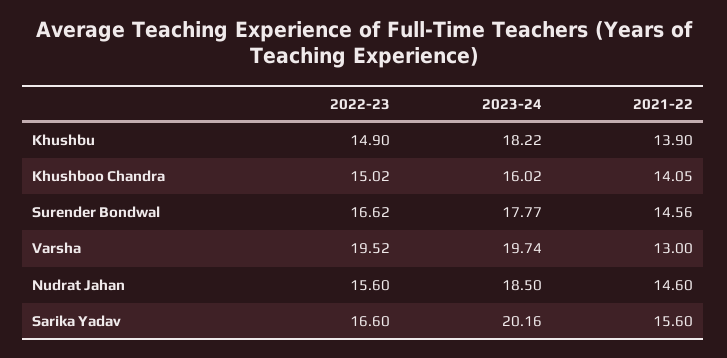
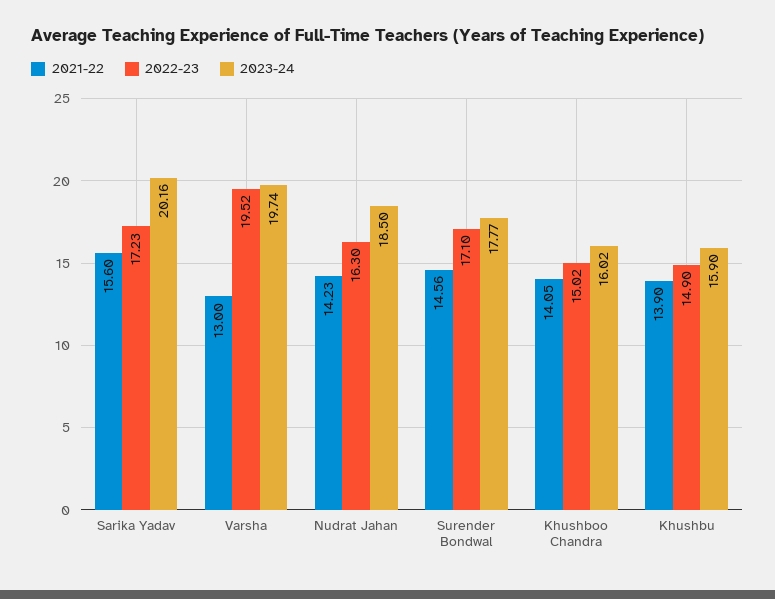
  {
    "2022-23": {
      "Khushbu": 14.9,
      "Khushboo Chandra": 15.02,
-     "Surender Bondwal": 16.62,
+     "Surender Bondwal": 17.1,
      "Varsha": 19.52,
-     "Nudrat Jahan": 15.6,
+     "Nudrat Jahan": 16.3,
-     "Sarika Yadav": 16.6
+     "Sarika Yadav": 17.23
    },
    "2023-24": {
-     "Khushbu": 18.22,
+     "Khushbu": 15.9,
      "Khushboo Chandra": 16.02,
      "Surender Bondwal": 17.77,
      "Varsha": 19.74,
      "Nudrat Jahan": 18.5,
      "Sarika Yadav": 20.16
    },
    "2021-22": {
      "Khushbu": 13.9,
      "Khushboo Chandra": 14.05,
      "Surender Bondwal": 14.56,
      "Varsha": 13,
-     "Nudrat Jahan": 14.6,
+     "Nudrat Jahan": 14.23,
      "Sarika Yadav": 15.6
    }
  }

